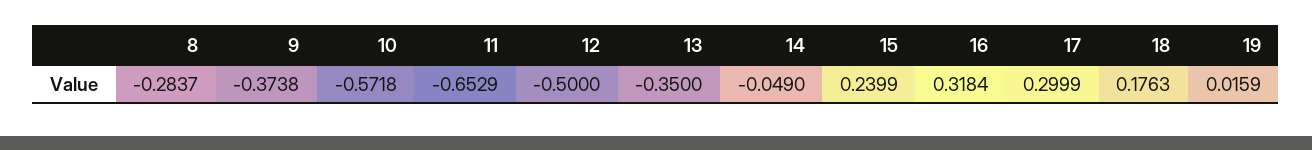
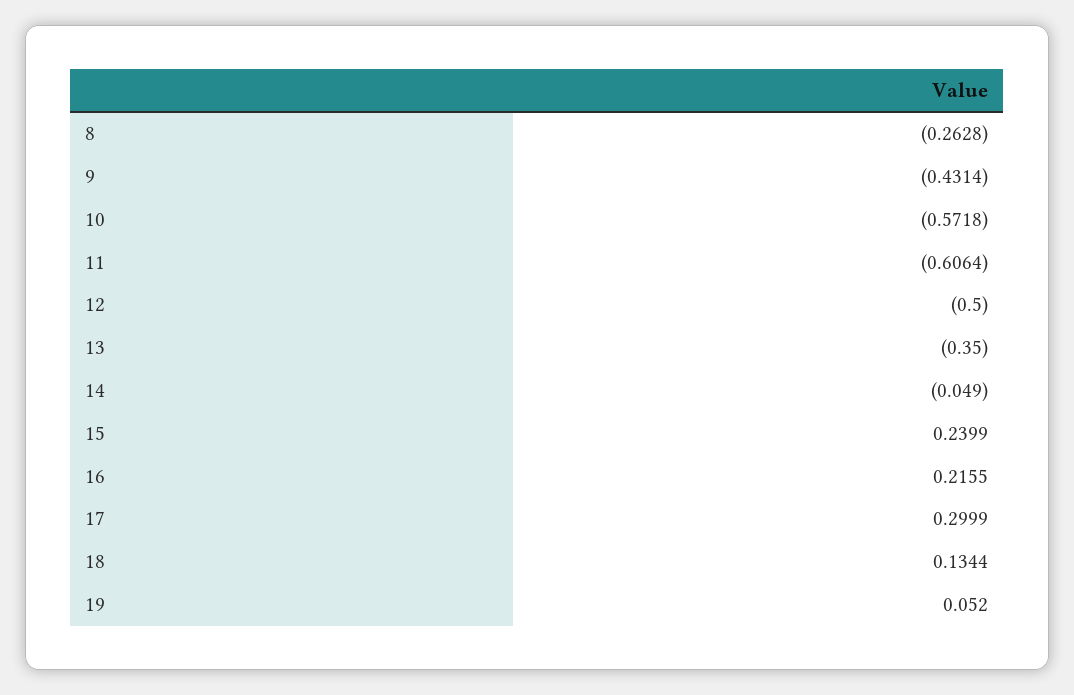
  {
-   "8": -0.2837,
+   "8": -0.2628,
-   "9": -0.3738,
+   "9": -0.4314,
    "10": -0.5718,
-   "11": -0.6529,
+   "11": -0.6064,
    "12": -0.5,
    "13": -0.35,
    "14": -0.049,
    "15": 0.2399,
-   "16": 0.3184,
+   "16": 0.2155,
    "17": 0.2999,
-   "18": 0.1763,
+   "18": 0.1344,
-   "19": 0.0159
+   "19": 0.052
  }

